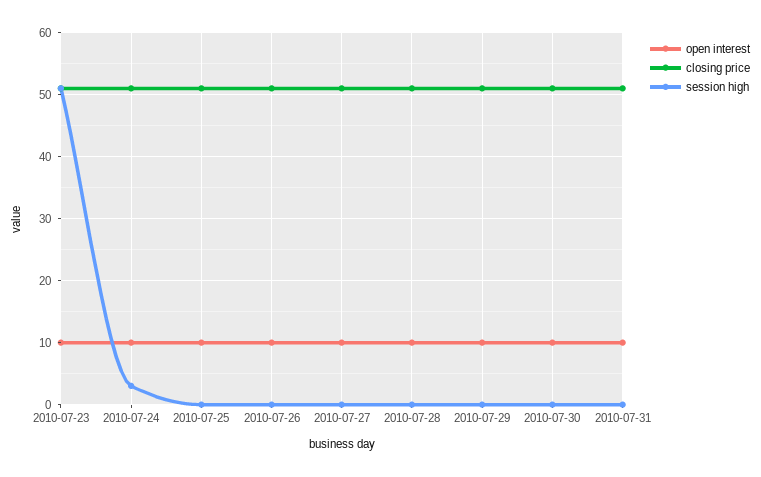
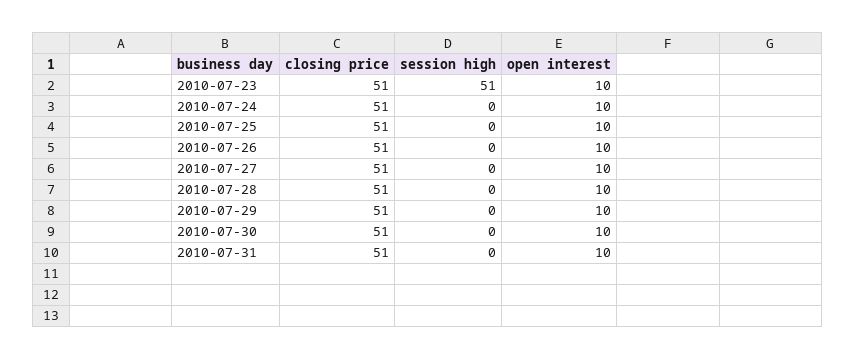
  {
    "open interest": {
      "2010-07-23": 10,
      "2010-07-24": 10,
      "2010-07-25": 10,
      "2010-07-26": 10,
      "2010-07-27": 10,
      "2010-07-28": 10,
      "2010-07-29": 10,
      "2010-07-30": 10,
      "2010-07-31": 10
    },
    "closing price": {
      "2010-07-23": 51,
      "2010-07-24": 51,
      "2010-07-25": 51,
      "2010-07-26": 51,
      "2010-07-27": 51,
      "2010-07-28": 51,
      "2010-07-29": 51,
      "2010-07-30": 51,
      "2010-07-31": 51
    },
    "session high": {
      "2010-07-23": 51,
-     "2010-07-24": 3,
+     "2010-07-24": 0,
      "2010-07-25": 0,
      "2010-07-26": 0,
      "2010-07-27": 0,
      "2010-07-28": 0,
      "2010-07-29": 0,
      "2010-07-30": 0,
      "2010-07-31": 0
    }
  }

